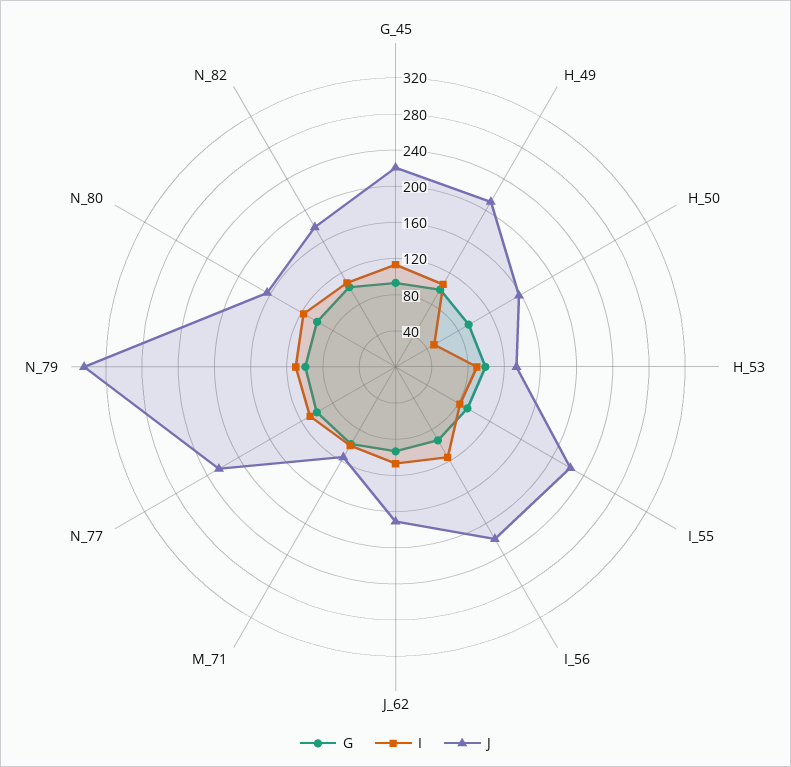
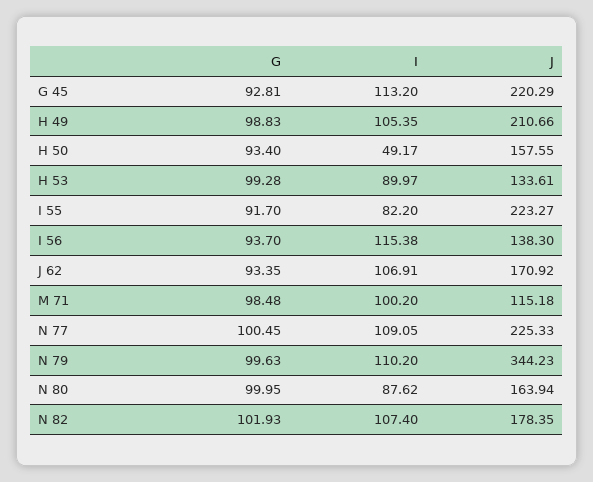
  {
    "G": {
      "G_45": 92.81,
      "H_49": 98.83,
      "H_50": 93.4,
      "H_53": 99.28,
      "I_55": 91.7,
      "I_56": 93.7,
      "J_62": 93.35,
      "M_71": 98.48,
      "N_77": 100.45,
      "N_79": 99.63,
      "N_80": 99.95,
      "N_82": 101.93
    },
    "I": {
      "G_45": 113.2,
      "H_49": 105.35,
      "H_50": 49.17,
      "H_53": 89.97,
      "I_55": 82.2,
      "I_56": 115.38,
      "J_62": 106.91,
      "M_71": 100.2,
      "N_77": 109.05,
      "N_79": 110.2,
-     "N_80": 120,
+     "N_80": 87.62,
      "N_82": 107.4
    },
    "J": {
      "G_45": 220.29,
      "H_49": 210.66,
      "H_50": 157.55,
      "H_53": 133.61,
      "I_55": 223.27,
-     "I_56": 220,
+     "I_56": 138.3,
      "J_62": 170.92,
      "M_71": 115.18,
      "N_77": 225.33,
      "N_79": 344.23,
      "N_80": 163.94,
      "N_82": 178.35
    }
  }

